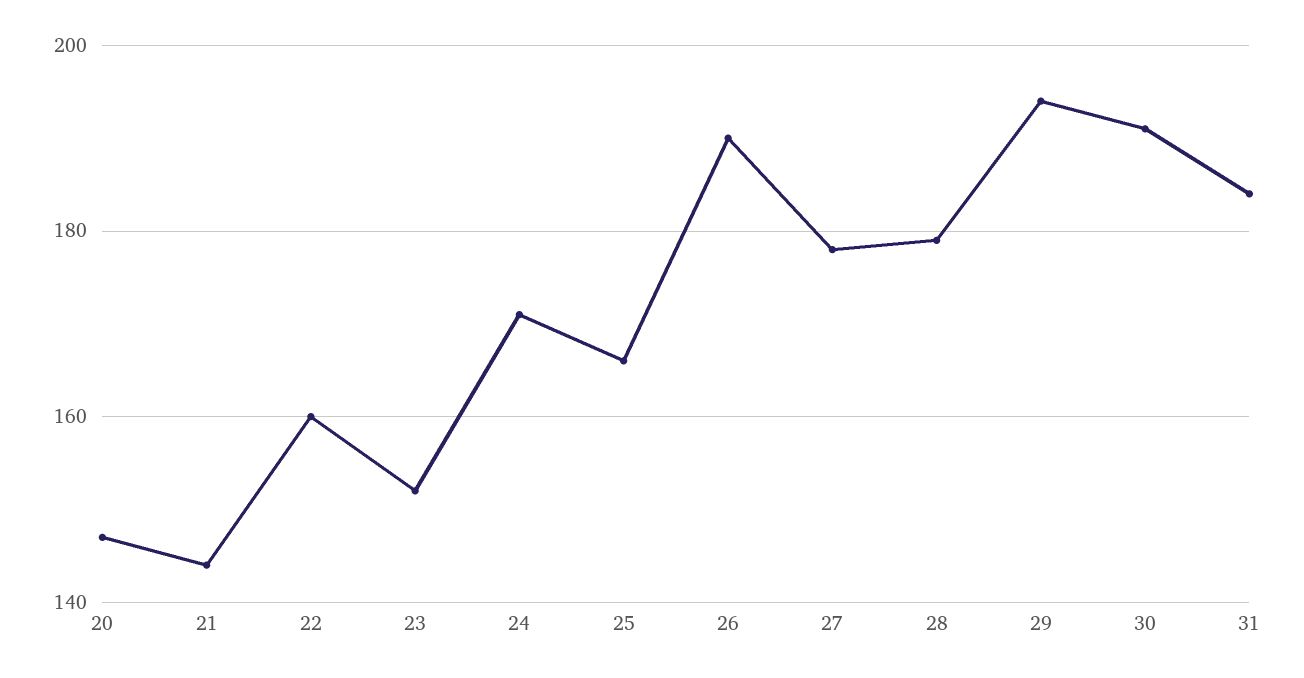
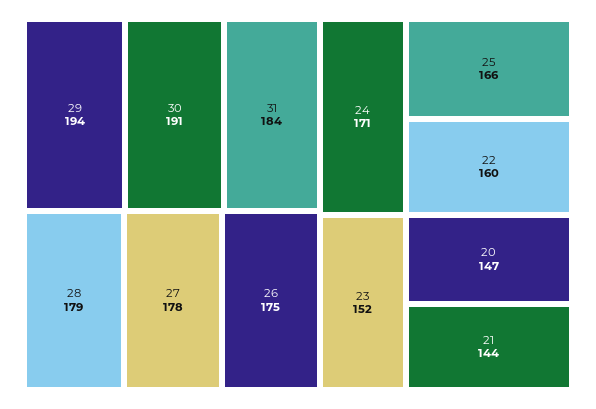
  {
    "20": 147,
    "21": 144,
    "22": 160,
    "23": 152,
    "24": 171,
    "25": 166,
-   "26": 190,
+   "26": 175,
    "27": 178,
    "28": 179,
    "29": 194,
    "30": 191,
    "31": 184
  }

